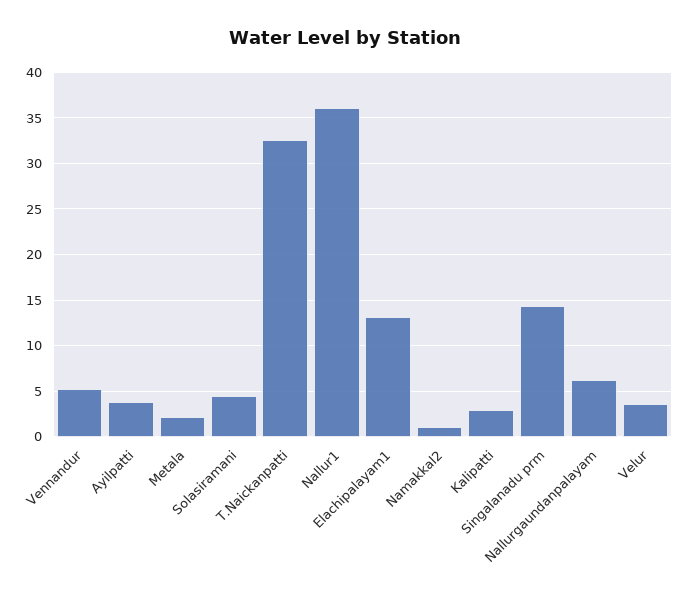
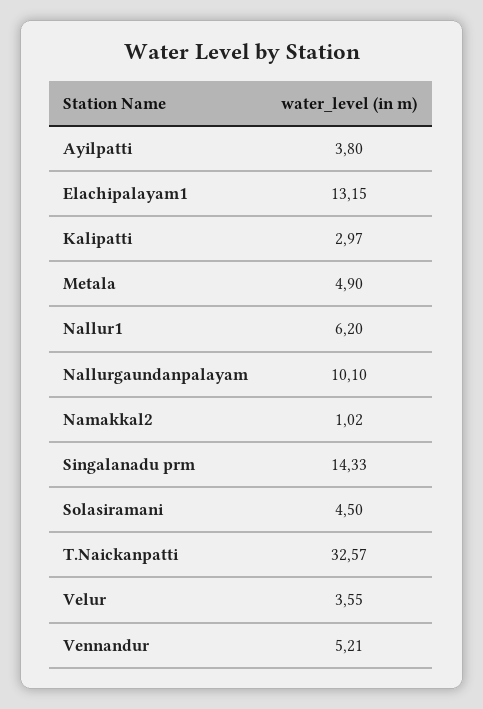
  {
    "Vennandur": 5.21,
    "Ayilpatti": 3.8,
-   "Metala": 2,
+   "Metala": 4.9,
    "Solasiramani": 4.5,
    "T.Naickanpatti": 32.57,
-   "Nallur1": 36,
+   "Nallur1": 6.2,
    "Elachipalayam1": 13.15,
    "Namakkal2": 1.02,
    "Kalipatti": 2.97,
    "Singalanadu prm": 14.33,
-   "Nallurgaundanpalayam": 6,
+   "Nallurgaundanpalayam": 10.1,
    "Velur": 3.55
  }

